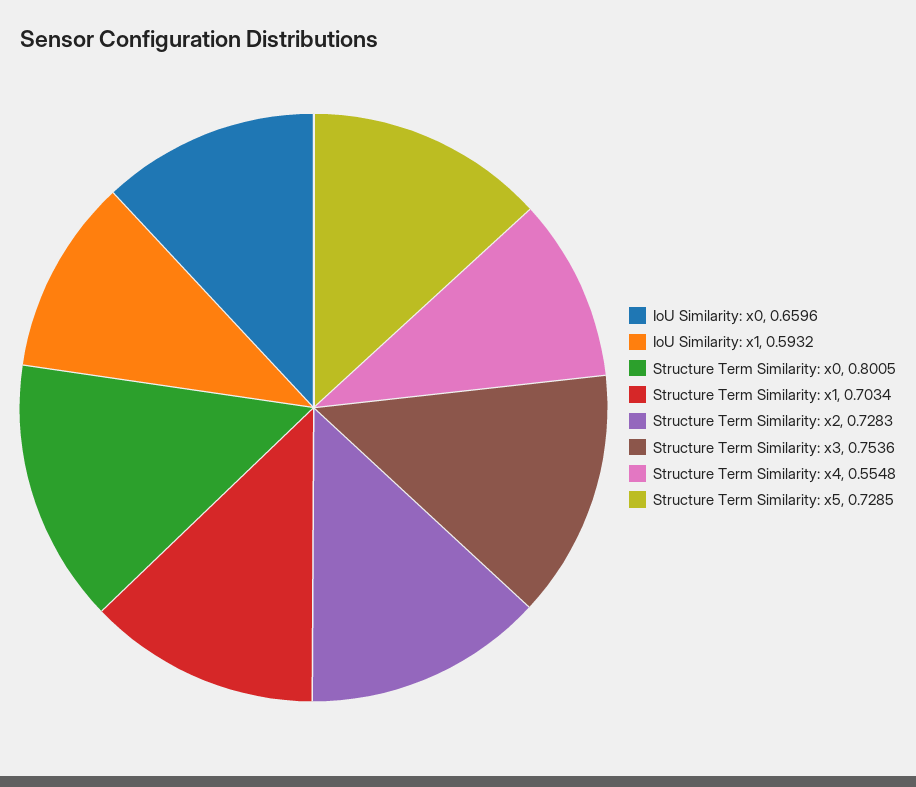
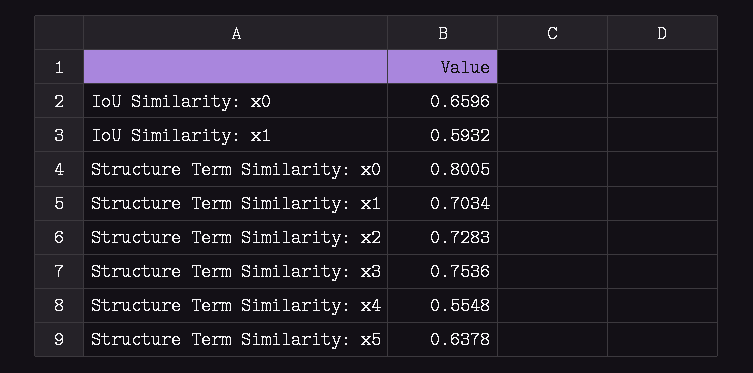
  {
    "IoU Similarity: x0": 0.6596,
    "IoU Similarity: x1": 0.5932,
    "Structure Term Similarity: x0": 0.8005,
    "Structure Term Similarity: x1": 0.7034,
    "Structure Term Similarity: x2": 0.7283,
    "Structure Term Similarity: x3": 0.7536,
    "Structure Term Similarity: x4": 0.5548,
-   "Structure Term Similarity: x5": 0.7285
+   "Structure Term Similarity: x5": 0.6378
  }

